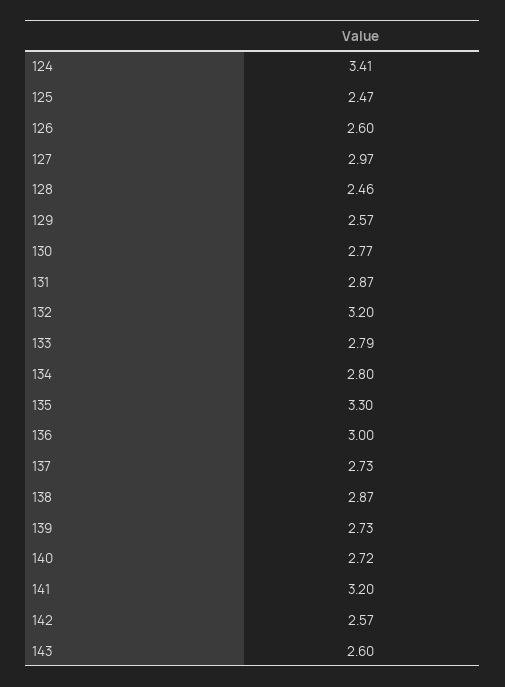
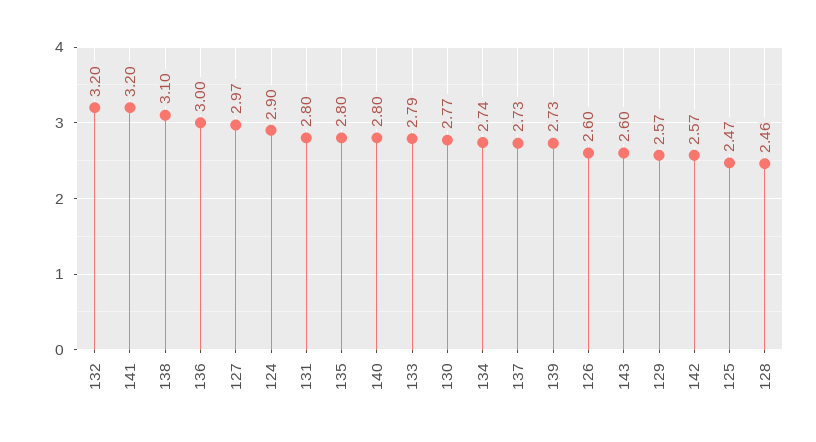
  {
-   "124": 3.41,
+   "124": 2.9,
    "125": 2.47,
    "126": 2.6,
    "127": 2.97,
    "128": 2.46,
    "129": 2.57,
    "130": 2.77,
-   "131": 2.87,
+   "131": 2.8,
    "132": 3.2,
    "133": 2.79,
-   "134": 2.8,
+   "134": 2.74,
-   "135": 3.3,
+   "135": 2.8,
    "136": 3,
    "137": 2.73,
-   "138": 2.87,
+   "138": 3.1,
    "139": 2.73,
-   "140": 2.72,
+   "140": 2.8,
    "141": 3.2,
    "142": 2.57,
    "143": 2.6
  }

